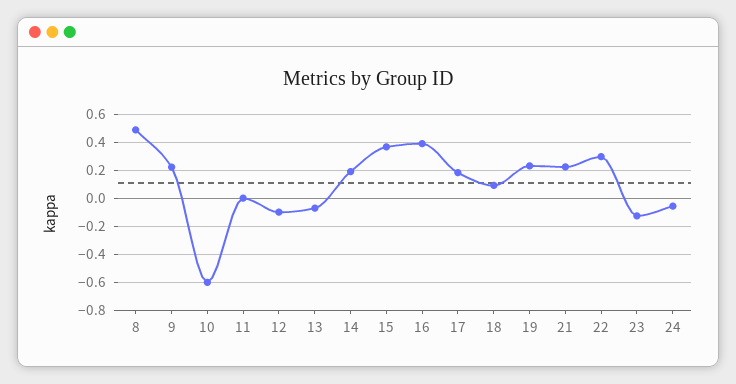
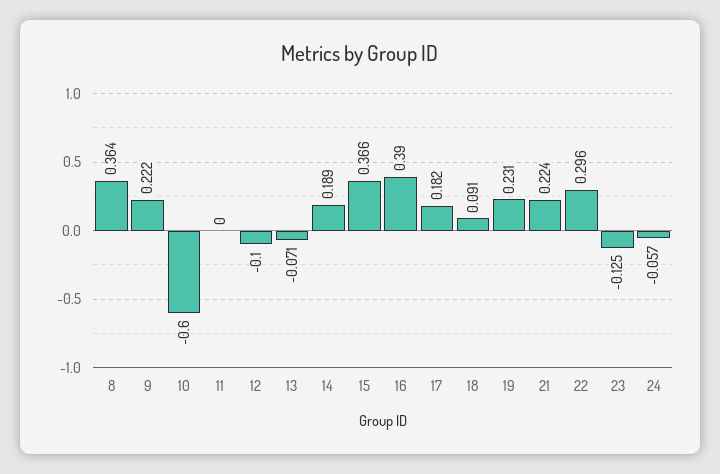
  {
-   "8": 0.5,
+   "8": 0.364,
    "9": 0.222,
    "10": -0.6,
    "11": 0,
    "12": -0.1,
    "13": -0.071,
    "14": 0.189,
    "15": 0.366,
    "16": 0.39,
    "17": 0.182,
    "18": 0.091,
    "19": 0.231,
    "21": 0.224,
    "22": 0.296,
    "23": -0.125,
    "24": -0.057
  }

